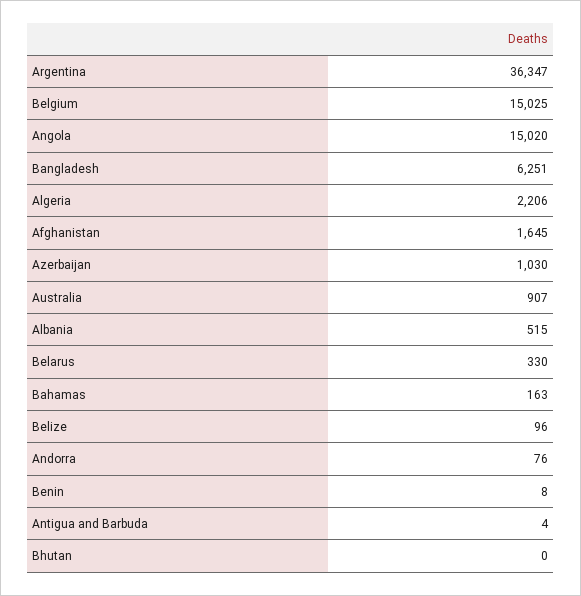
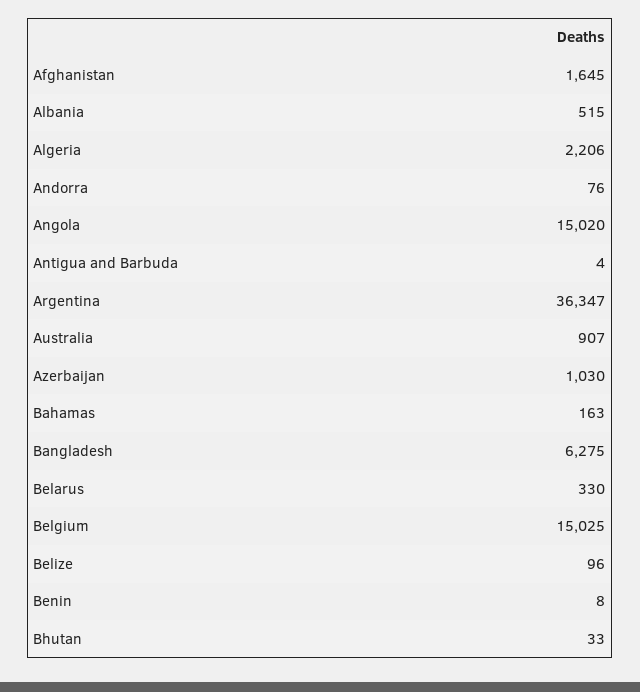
  {
    "Argentina": 36347,
    "Belgium": 15025,
    "Angola": 15020,
-   "Bangladesh": 6251,
+   "Bangladesh": 6275,
    "Algeria": 2206,
    "Afghanistan": 1645,
    "Azerbaijan": 1030,
    "Australia": 907,
    "Albania": 515,
    "Belarus": 330,
    "Bahamas": 163,
    "Belize": 96,
    "Andorra": 76,
    "Benin": 8,
    "Antigua and Barbuda": 4,
-   "Bhutan": 0
+   "Bhutan": 33
  }

